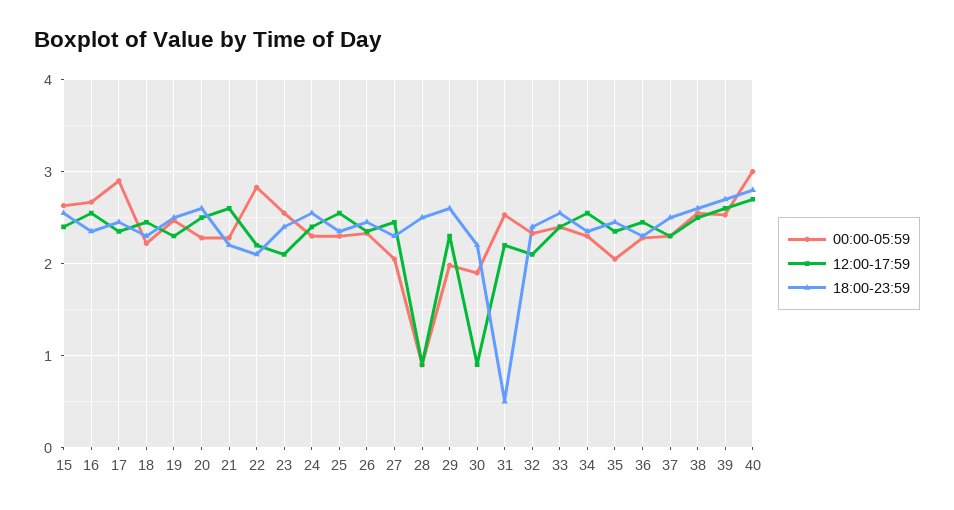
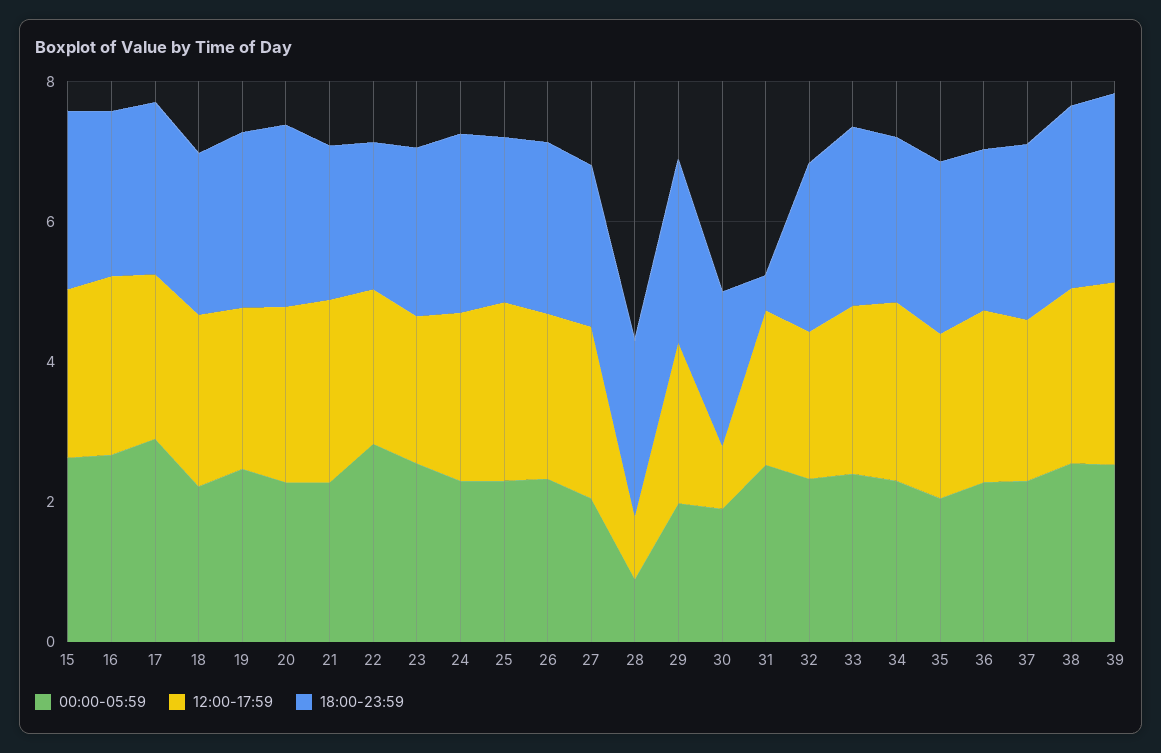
  {
    "00:00-05:59": {
      "15": 2.6,
      "16": 2.7,
      "17": 2.9,
      "18": 2.2,
      "19": 2.5,
      "20": 2.3,
      "21": 2.3,
      "22": 2.8,
      "23": 2.6,
      "24": 2.3,
      "25": 2.3,
      "26": 2.3,
      "27": 2.1,
      "28": 0.9,
      "29": 2,
      "30": 1.9,
      "31": 2.5,
      "32": 2.3,
      "33": 2.4,
      "34": 2.3,
      "35": 2.1,
      "36": 2.3,
      "37": 2.3,
      "38": 2.6,
-     "39": 2.5,
+     "39": 2.5
-     "40": 3
    },
    "12:00-17:59": {
      "15": 2.4,
      "16": 2.6,
      "17": 2.4,
      "18": 2.5,
      "19": 2.3,
      "20": 2.5,
      "21": 2.6,
      "22": 2.2,
      "23": 2.1,
      "24": 2.4,
      "25": 2.6,
      "26": 2.4,
      "27": 2.5,
      "28": 0.9,
      "29": 2.3,
      "30": 0.9,
      "31": 2.2,
      "32": 2.1,
      "33": 2.4,
      "34": 2.6,
      "35": 2.4,
      "36": 2.5,
      "37": 2.3,
      "38": 2.5,
-     "39": 2.6,
+     "39": 2.6
-     "40": 2.7
    },
    "18:00-23:59": {
      "15": 2.6,
      "16": 2.4,
      "17": 2.5,
      "18": 2.3,
      "19": 2.5,
      "20": 2.6,
      "21": 2.2,
      "22": 2.1,
      "23": 2.4,
      "24": 2.6,
      "25": 2.4,
      "26": 2.5,
      "27": 2.3,
      "28": 2.5,
      "29": 2.6,
      "30": 2.2,
      "31": 0.5,
      "32": 2.4,
      "33": 2.6,
      "34": 2.4,
      "35": 2.5,
      "36": 2.3,
      "37": 2.5,
      "38": 2.6,
-     "39": 2.7,
+     "39": 2.7
-     "40": 2.8
    }
  }

